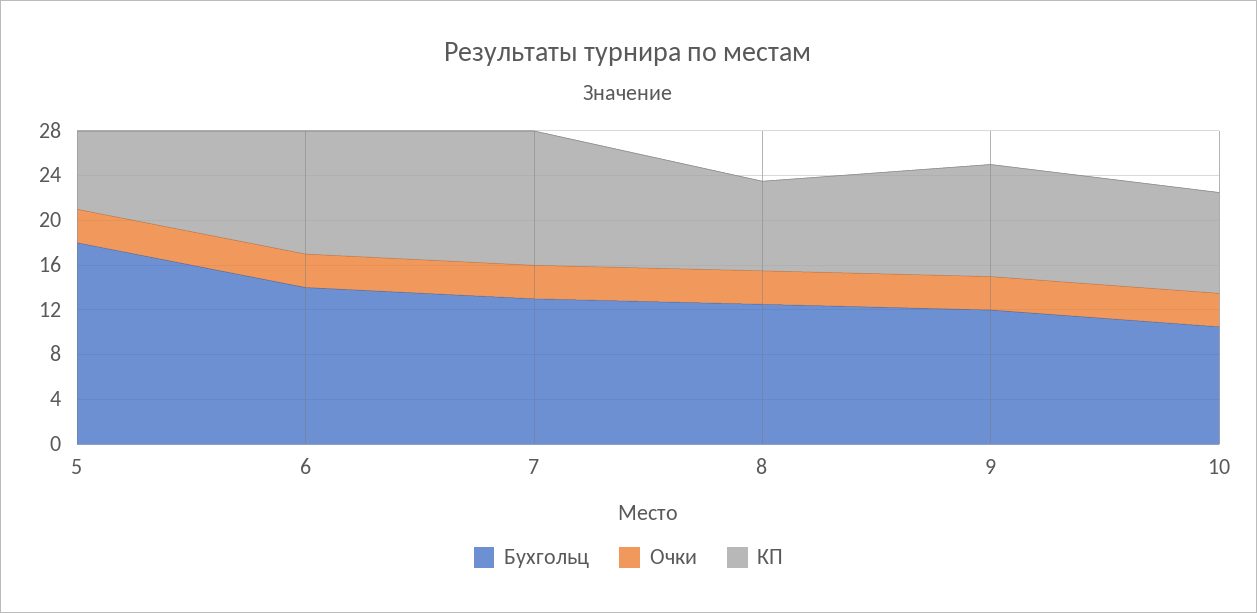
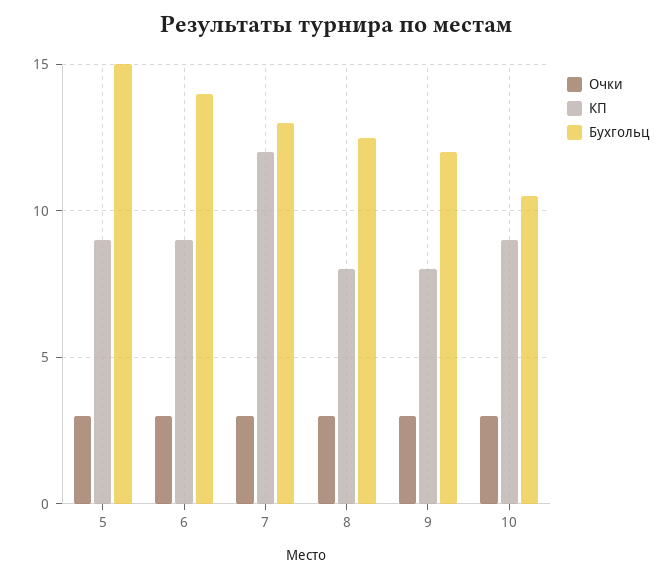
  {
    "Бухгольц": {
-     "5": 18,
+     "5": 15,
      "6": 14,
      "7": 13,
      "8": 12.5,
      "9": 12,
      "10": 10.5
    },
    "Очки": {
      "5": 3,
      "6": 3,
      "7": 3,
      "8": 3,
      "9": 3,
      "10": 3
    },
    "КП": {
-     "5": 7,
+     "5": 9,
-     "6": 11,
+     "6": 9,
      "7": 12,
      "8": 8,
-     "9": 10,
+     "9": 8,
      "10": 9
    }
  }

